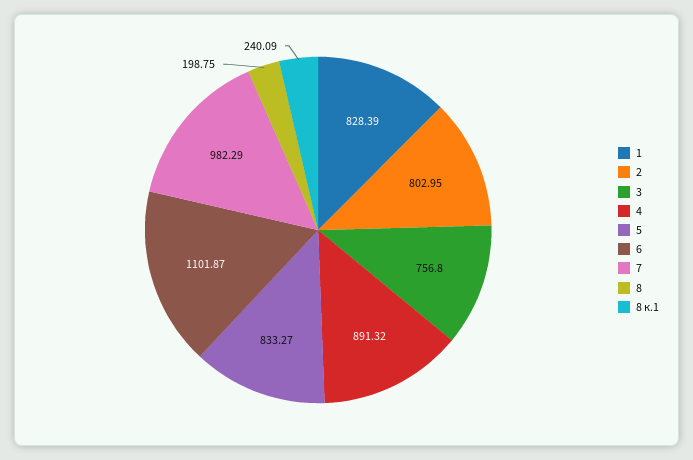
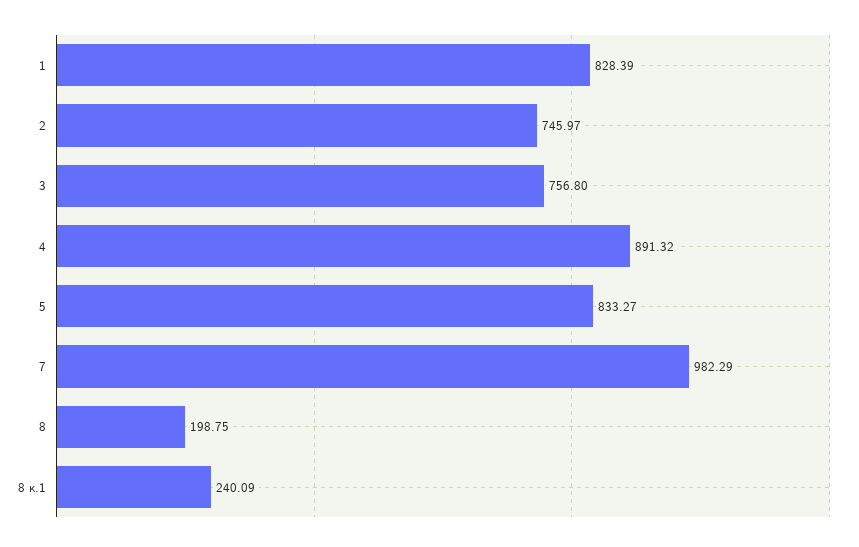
  {
    "1": 828.39,
-   "2": 802.95,
+   "2": 745.97,
    "3": 756.8,
    "4": 891.32,
    "5": 833.27,
-   "6": 1101.87,
    "7": 982.29,
    "8": 198.75,
    "8 к.1": 240.09
  }

